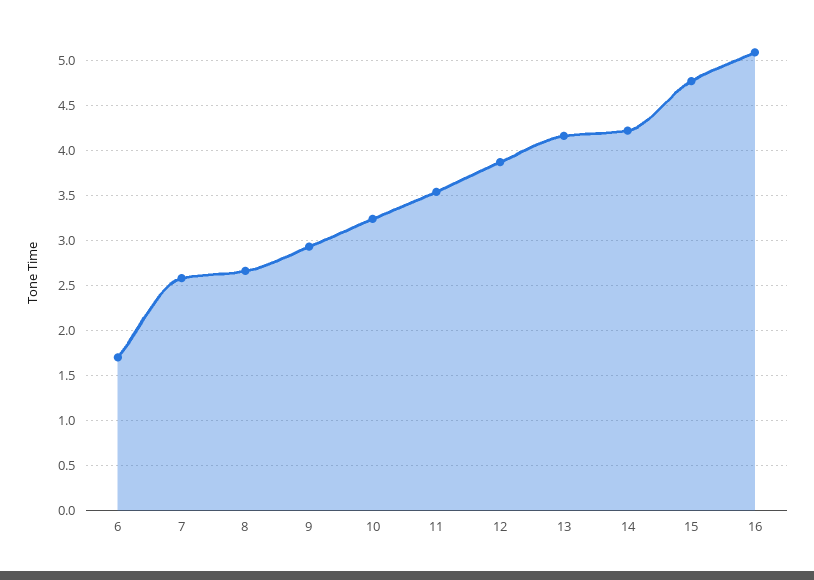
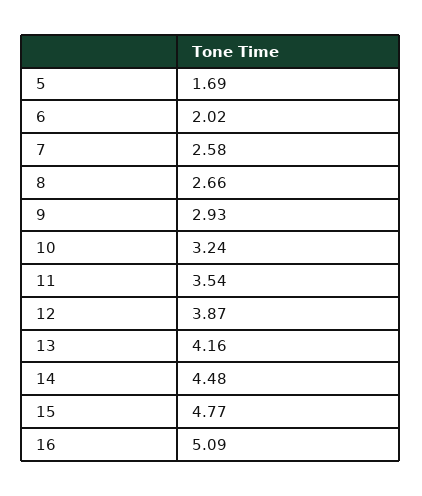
  {
-   "6": 1.7,
+   "6": 2.02,
    "7": 2.58,
    "8": 2.66,
    "9": 2.93,
    "10": 3.24,
    "11": 3.54,
    "12": 3.87,
    "13": 4.16,
-   "14": 4.2,
+   "14": 4.48,
    "15": 4.77,
-   "16": 5.09
+   "16": 5.09,
+   "5": 1.69
  }

